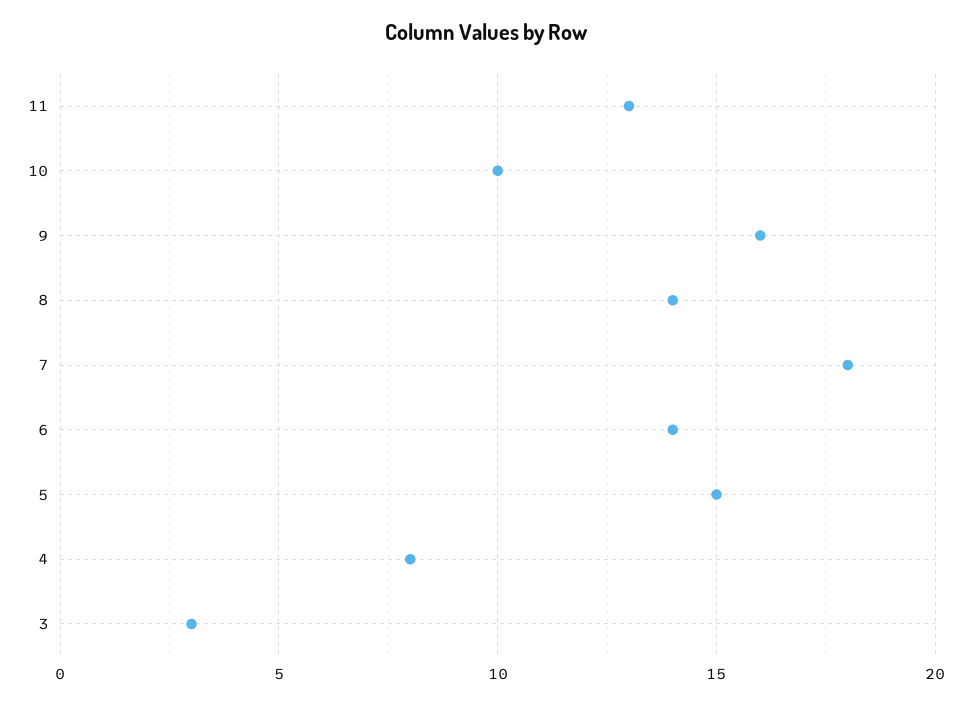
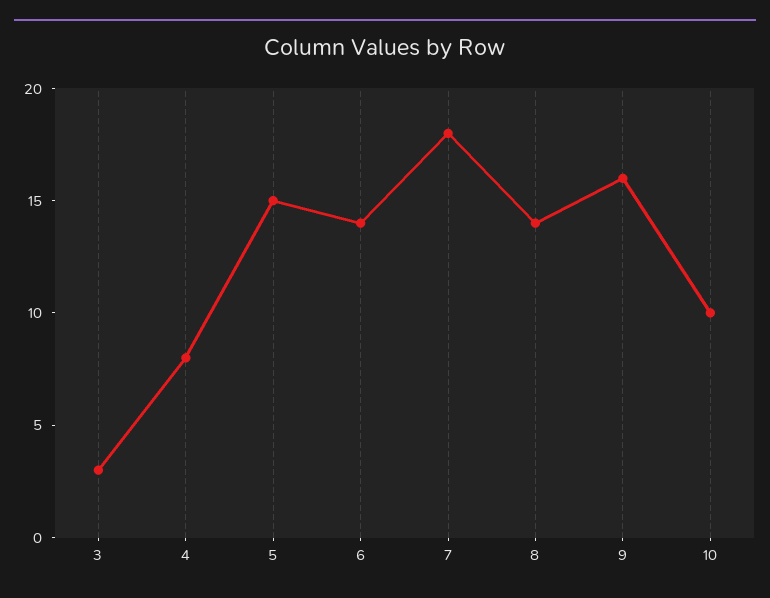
  {
-   "11": 13,
    "10": 10,
    "9": 16,
    "8": 14,
    "7": 18,
    "6": 14,
    "5": 15,
    "4": 8,
    "3": 3
  }

